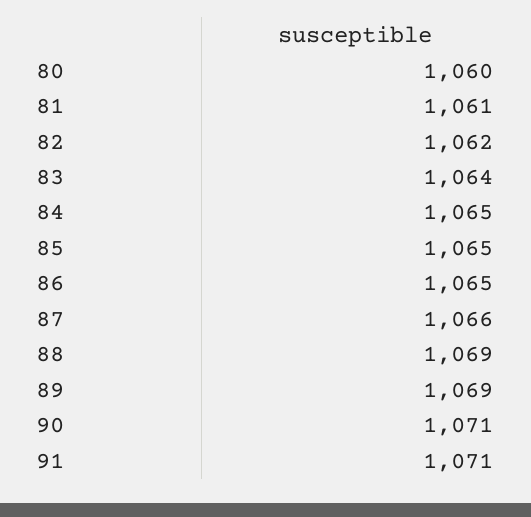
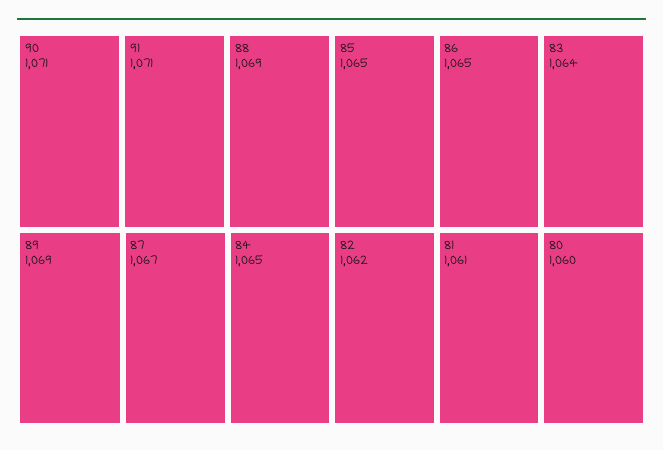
  {
    "80": 1060,
    "81": 1061,
    "82": 1062,
    "83": 1064,
    "84": 1065,
    "85": 1065,
    "86": 1065,
-   "87": 1066,
+   "87": 1067,
    "88": 1069,
    "89": 1069,
    "90": 1071,
    "91": 1071
  }

